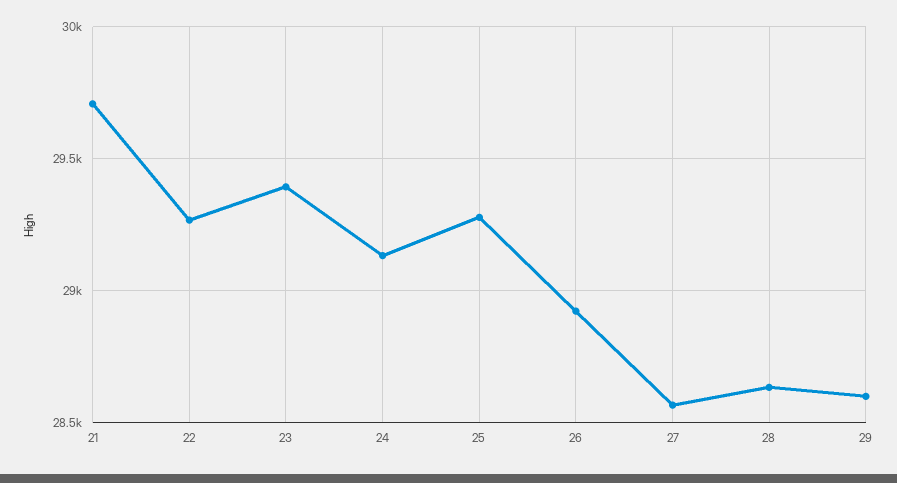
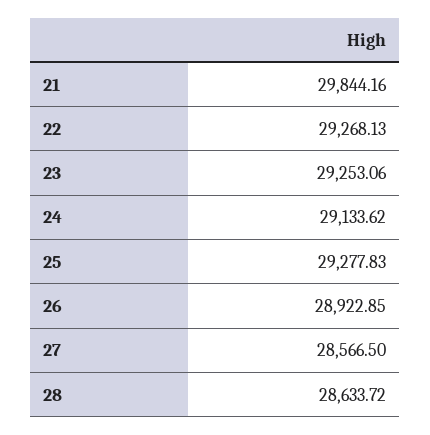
  {
-   "21": 29700,
+   "21": 29844.16,
    "22": 29268.13,
-   "23": 29400,
+   "23": 29253.06,
    "24": 29133.62,
    "25": 29277.83,
    "26": 28922.85,
    "27": 28566.5,
-   "28": 28633.72,
+   "28": 28633.72
-   "29": 28600
  }

